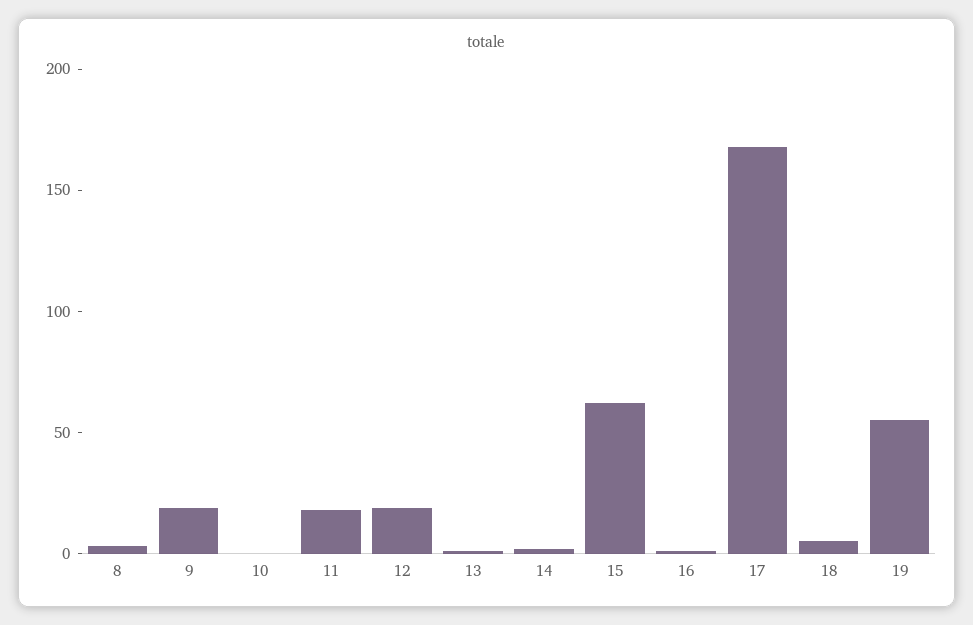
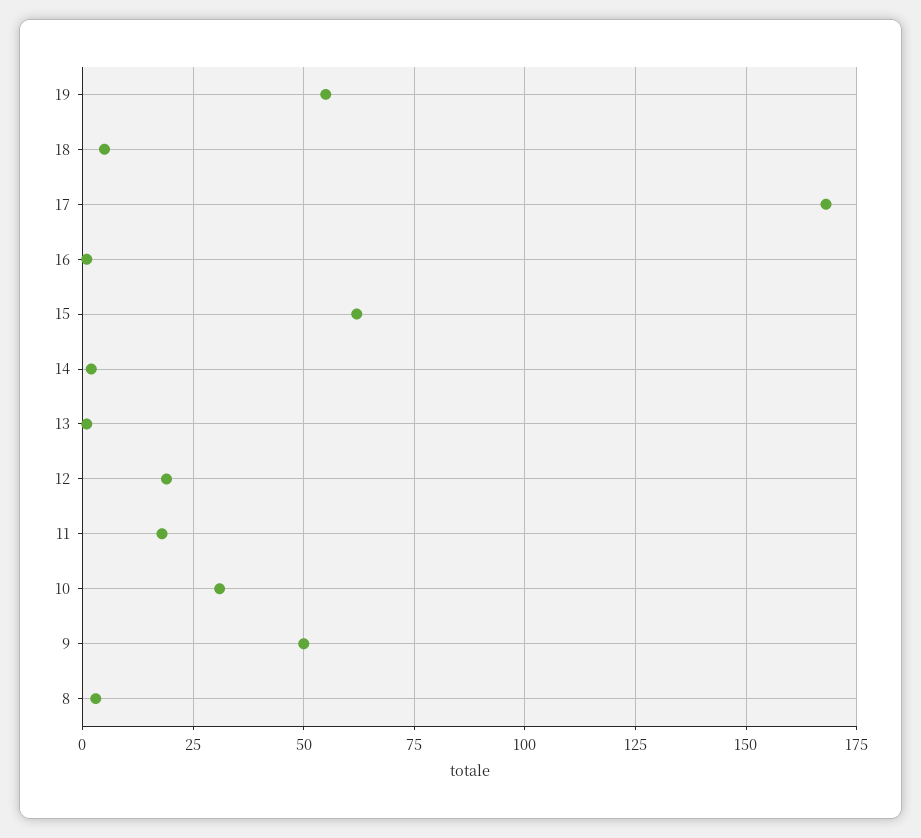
  {
    "8": 5,
-   "9": 20,
+   "9": 50,
-   "10": 0,
+   "10": 30,
    "11": 20,
    "12": 20,
    "13": 0,
    "14": 0,
    "15": 60,
    "16": 0,
    "17": 170,
    "18": 5,
    "19": 55
  }

